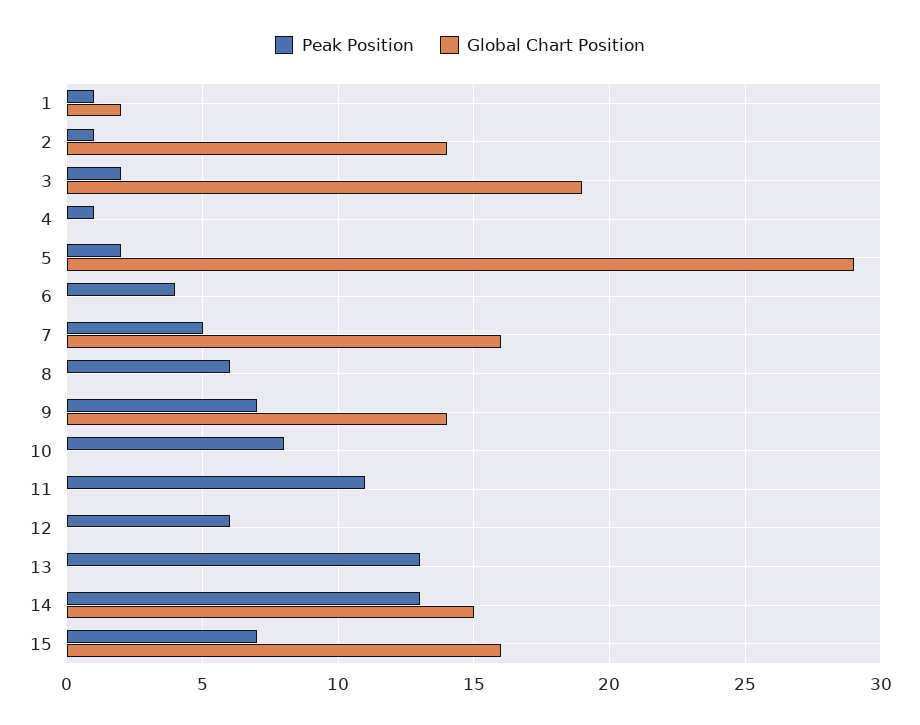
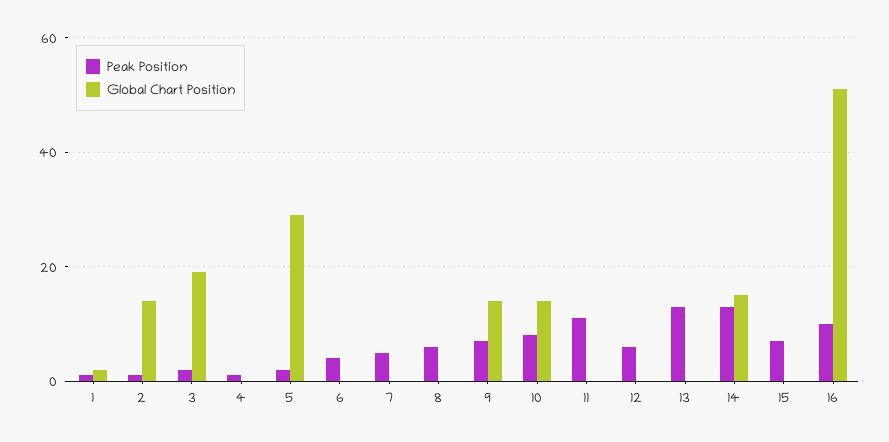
  {
    "Peak Position": {
      "1": 1,
      "2": 1,
      "3": 2,
      "4": 1,
      "5": 2,
      "6": 4,
      "7": 5,
      "8": 6,
      "9": 7,
      "10": 8,
      "11": 11,
      "12": 6,
      "13": 13,
      "14": 13,
-     "15": 7
+     "15": 7,
+     "16": 10
    },
    "Global Chart Position": {
      "1": 2,
      "2": 14,
      "3": 19,
      "4": 0,
      "5": 29,
      "6": 0,
-     "7": 16,
+     "7": 0,
      "8": 0,
      "9": 14,
-     "10": 0,
+     "10": 15,
      "11": 0,
      "12": 0,
      "13": 0,
      "14": 15,
-     "15": 16
+     "15": 0,
+     "16": 50
    }
  }

